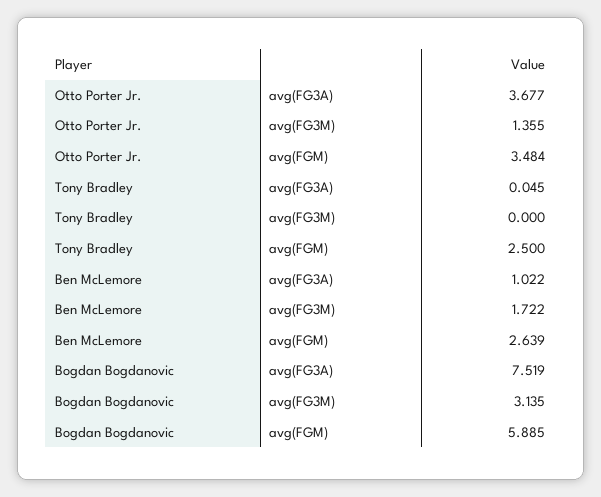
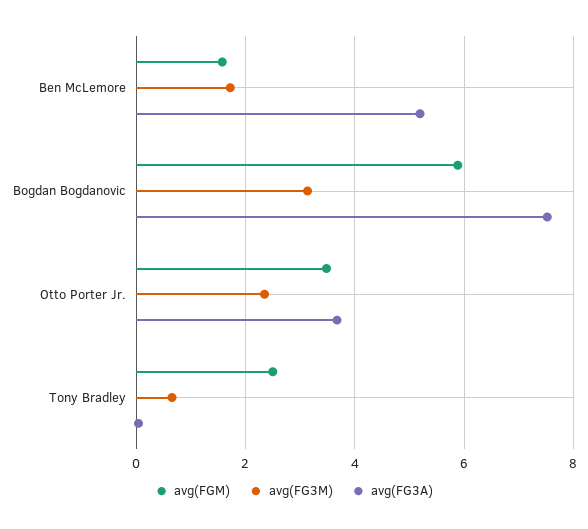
  {
    "avg(FG3A)": {
      "Otto Porter Jr.": 3.677,
      "Tony Bradley": 0.045,
-     "Ben McLemore": 1.022,
+     "Ben McLemore": 5.2,
      "Bogdan Bogdanovic": 7.519
    },
    "avg(FG3M)": {
-     "Otto Porter Jr.": 1.355,
+     "Otto Porter Jr.": 2.4,
-     "Tony Bradley": 0,
+     "Tony Bradley": 0.6,
      "Ben McLemore": 1.722,
      "Bogdan Bogdanovic": 3.135
    },
    "avg(FGM)": {
      "Otto Porter Jr.": 3.484,
      "Tony Bradley": 2.5,
-     "Ben McLemore": 2.639,
+     "Ben McLemore": 1.6,
      "Bogdan Bogdanovic": 5.885
    }
  }

